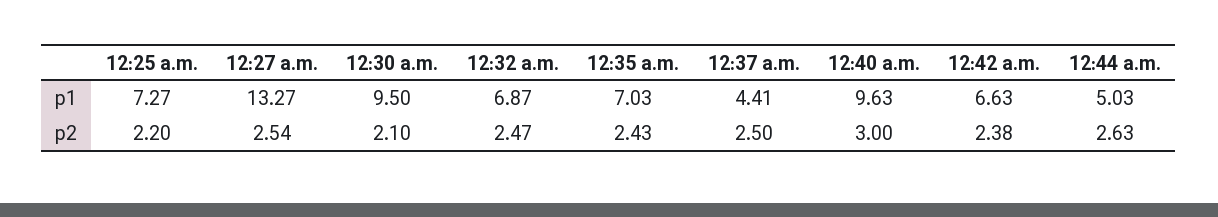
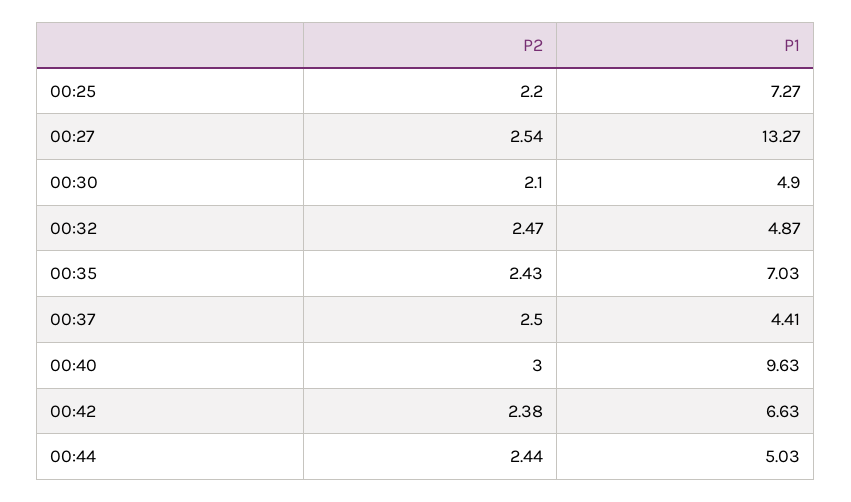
  {
    "12:25 a.m.": {
      "p1": 7.27,
      "p2": 2.2
    },
    "12:27 a.m.": {
      "p1": 13.27,
      "p2": 2.54
    },
    "12:30 a.m.": {
-     "p1": 9.5,
+     "p1": 4.9,
      "p2": 2.1
    },
    "12:32 a.m.": {
-     "p1": 6.87,
+     "p1": 4.87,
      "p2": 2.47
    },
    "12:35 a.m.": {
      "p1": 7.03,
      "p2": 2.43
    },
    "12:37 a.m.": {
      "p1": 4.41,
      "p2": 2.5
    },
    "12:40 a.m.": {
      "p1": 9.63,
      "p2": 3
    },
    "12:42 a.m.": {
      "p1": 6.63,
      "p2": 2.38
    },
    "12:44 a.m.": {
      "p1": 5.03,
-     "p2": 2.63
+     "p2": 2.44
    }
  }

